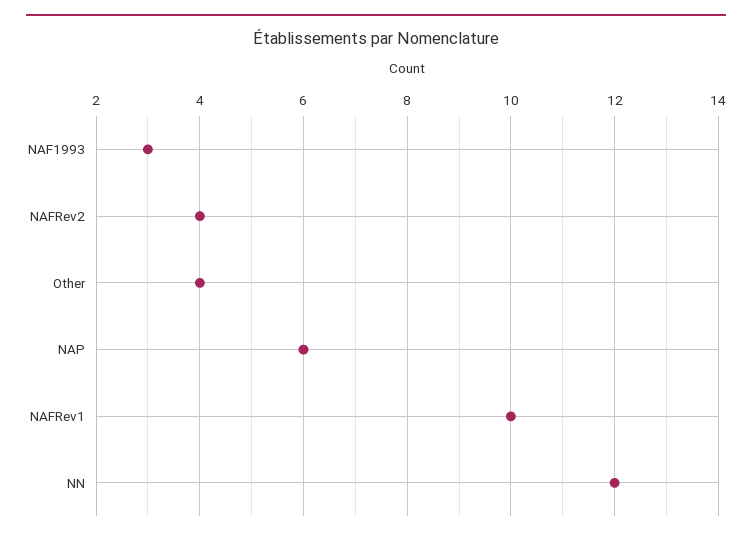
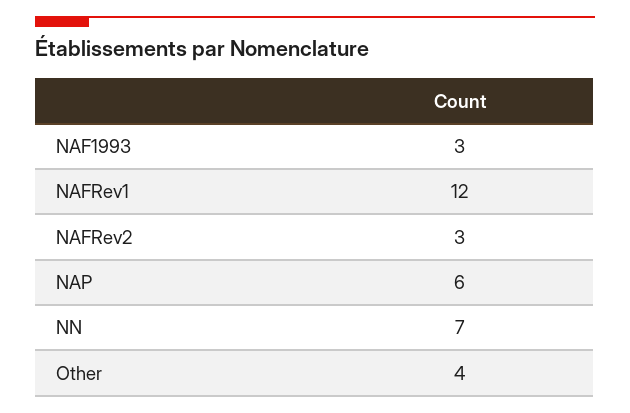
  {
    "NAF1993": 3,
-   "NAFRev2": 4,
+   "NAFRev2": 3,
    "Other": 4,
    "NAP": 6,
-   "NAFRev1": 10,
+   "NAFRev1": 12,
-   "NN": 12
+   "NN": 7
  }

